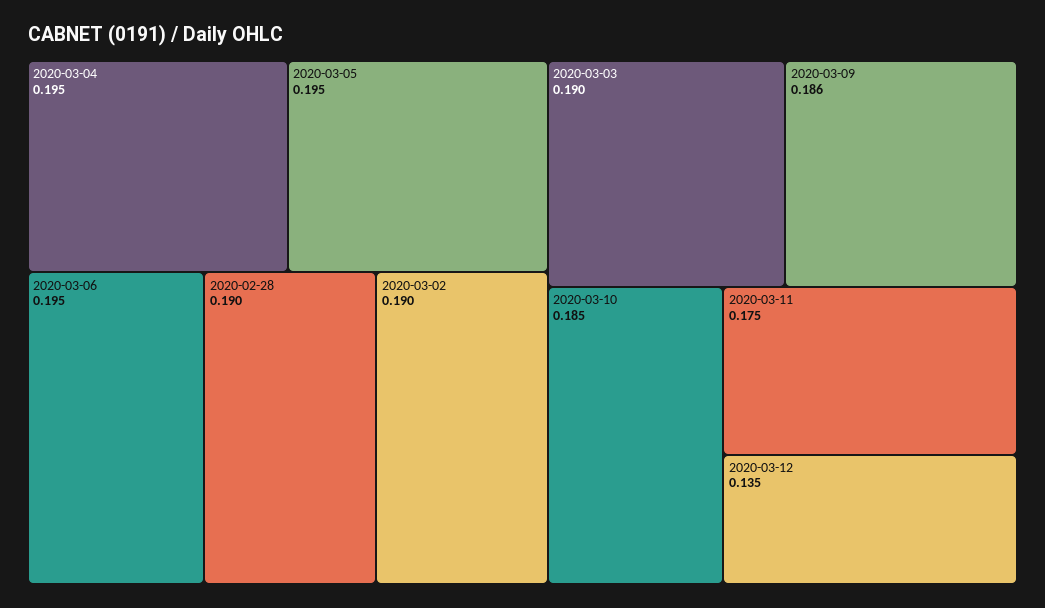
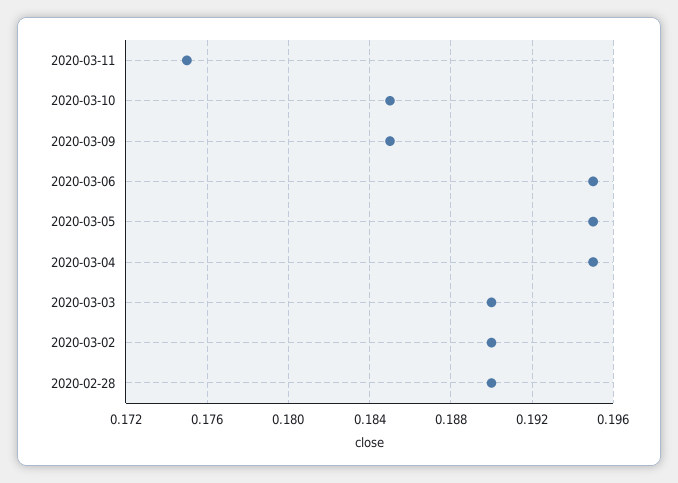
  {
    "2020-03-04": 0.195,
    "2020-03-05": 0.195,
    "2020-03-06": 0.195,
    "2020-02-28": 0.19,
    "2020-03-02": 0.19,
    "2020-03-03": 0.19,
-   "2020-03-09": 0.186,
+   "2020-03-09": 0.185,
    "2020-03-10": 0.185,
-   "2020-03-11": 0.175,
+   "2020-03-11": 0.175
-   "2020-03-12": 0.135
  }

